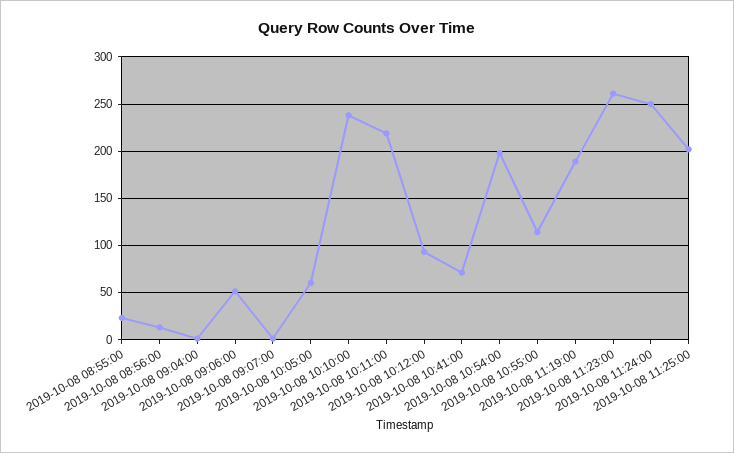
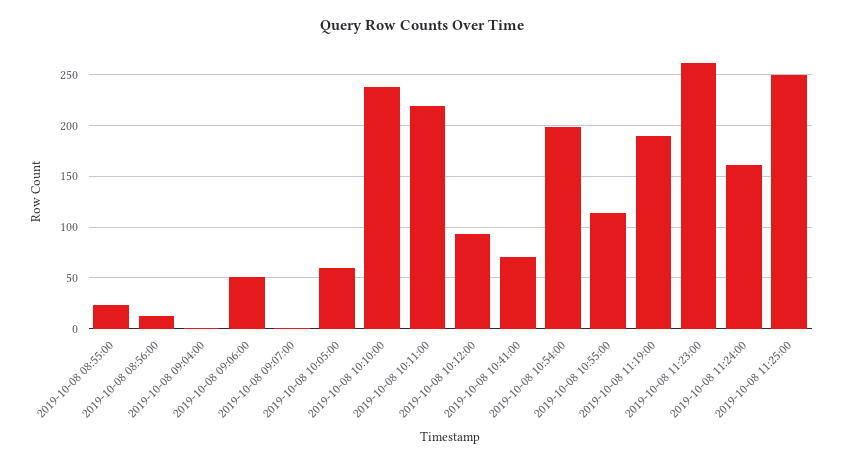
  {
    "2019-10-08 08:55:00": 20,
    "2019-10-08 08:56:00": 10,
    "2019-10-08 09:04:00": 0,
    "2019-10-08 09:06:00": 50,
    "2019-10-08 09:07:00": 0,
    "2019-10-08 10:05:00": 60,
    "2019-10-08 10:10:00": 240,
    "2019-10-08 10:11:00": 220,
    "2019-10-08 10:12:00": 90,
    "2019-10-08 10:41:00": 70,
    "2019-10-08 10:54:00": 200,
    "2019-10-08 10:55:00": 110,
    "2019-10-08 11:19:00": 190,
    "2019-10-08 11:23:00": 260,
-   "2019-10-08 11:24:00": 250,
+   "2019-10-08 11:24:00": 160,
-   "2019-10-08 11:25:00": 200
+   "2019-10-08 11:25:00": 250
  }

